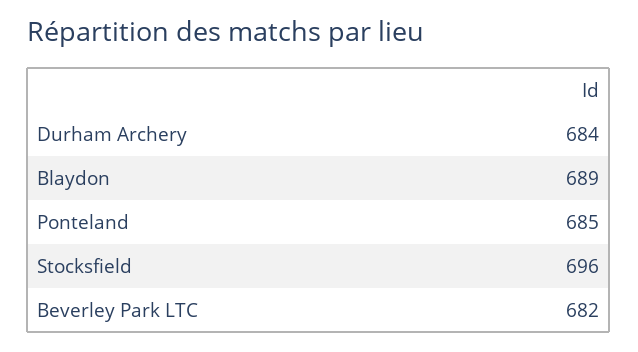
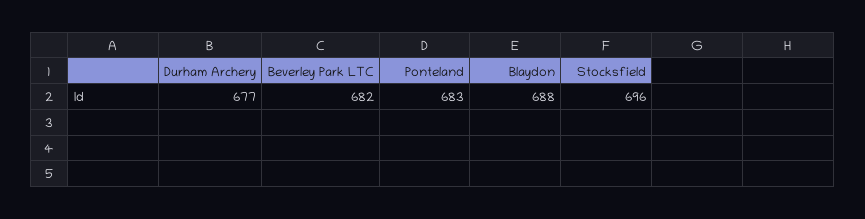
  {
-   "Durham Archery": 684,
+   "Durham Archery": 677,
-   "Blaydon": 689,
+   "Blaydon": 688,
-   "Ponteland": 685,
+   "Ponteland": 683,
    "Stocksfield": 696,
    "Beverley Park LTC": 682
  }

